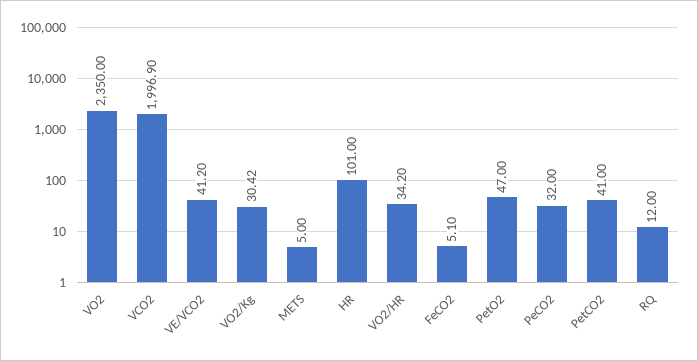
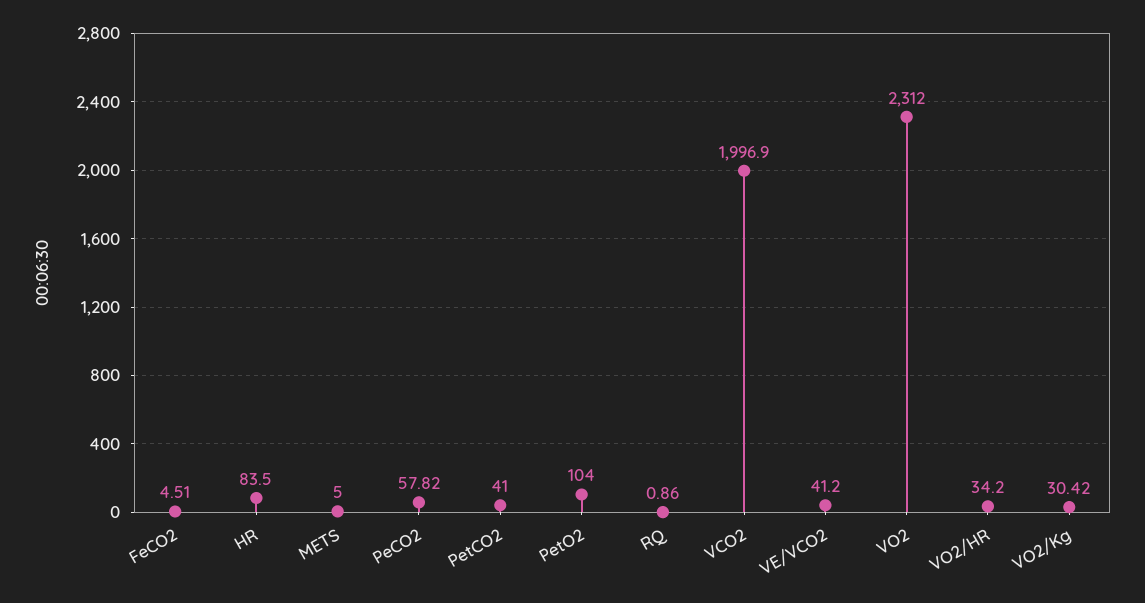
  {
-   "VO2": 2350,
+   "VO2": 2312,
    "VCO2": 1996.9,
    "VE/VCO2": 41.2,
    "VO2/Kg": 30.42,
    "METS": 5,
-   "HR": 101,
+   "HR": 83.5,
    "VO2/HR": 34.2,
-   "FeCO2": 5.1,
+   "FeCO2": 4.51,
-   "PetO2": 47,
+   "PetO2": 104,
-   "PeCO2": 32,
+   "PeCO2": 57.82,
    "PetCO2": 41,
-   "RQ": 12
+   "RQ": 0.86
  }

